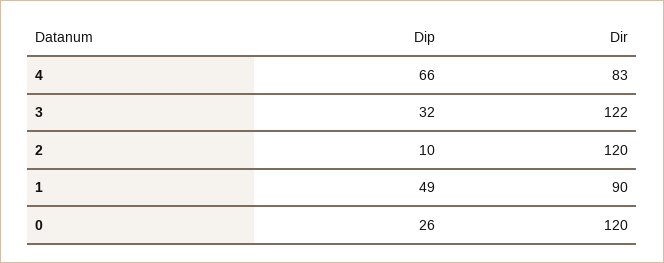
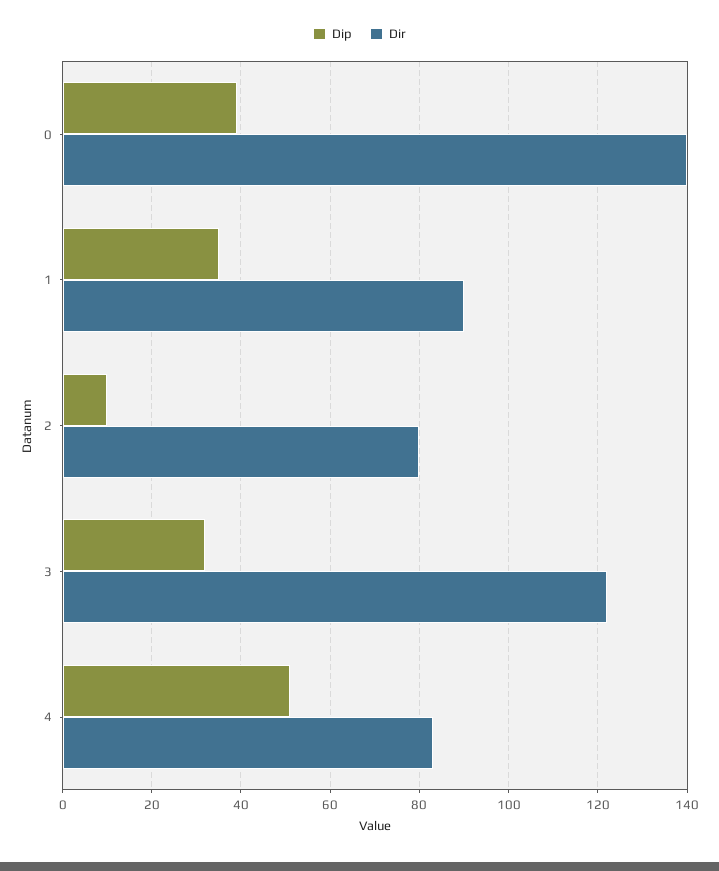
  {
    "Dip": {
-     "4": 66,
+     "4": 50,
      "3": 32,
      "2": 10,
-     "1": 49,
+     "1": 35,
-     "0": 26
+     "0": 40
    },
    "Dir": {
      "4": 83,
      "3": 122,
-     "2": 120,
+     "2": 80,
      "1": 90,
-     "0": 120
+     "0": 140
    }
  }

